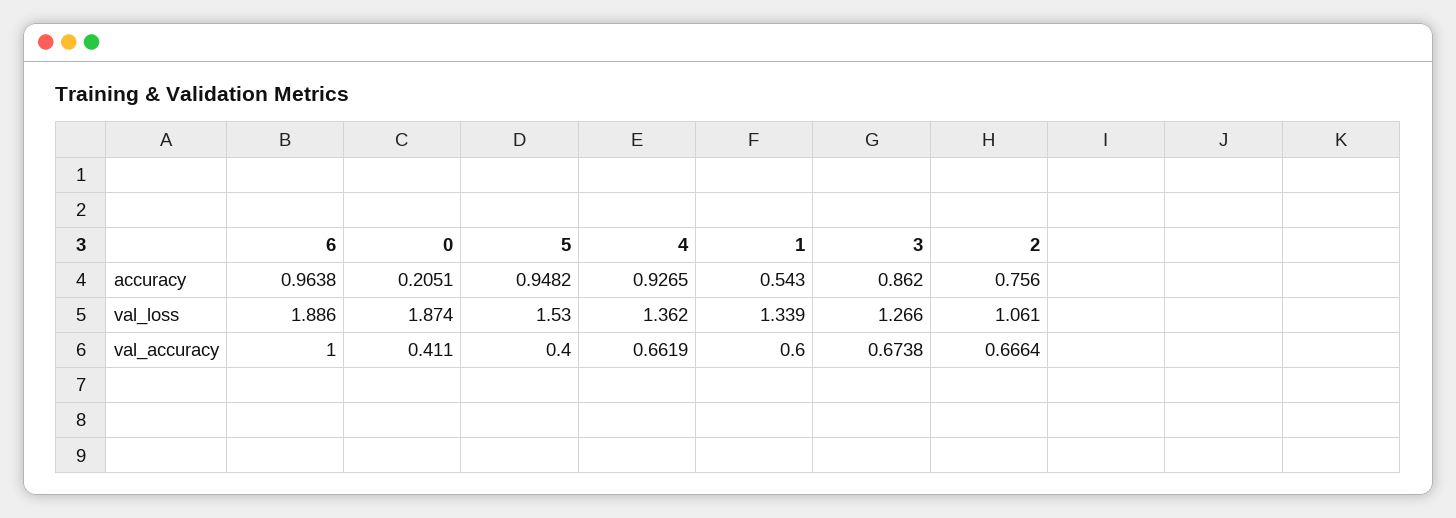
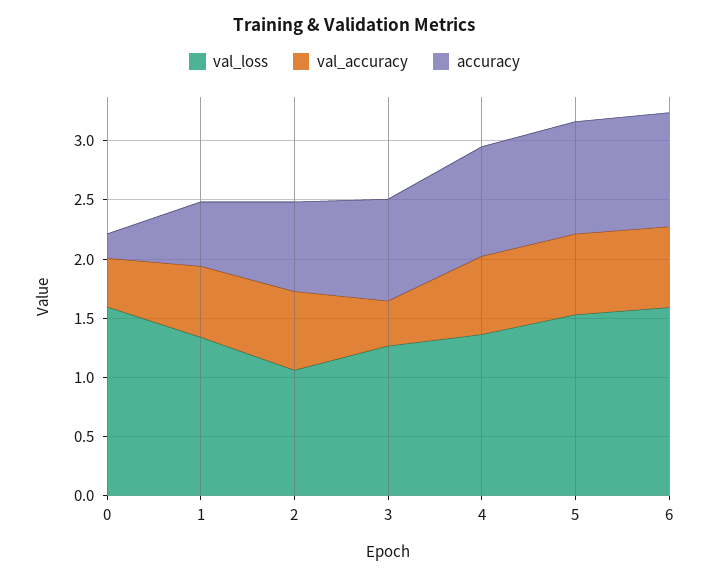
  {
    "accuracy": {
      "6": 0.9638,
      "0": 0.2051,
      "5": 0.9482,
      "4": 0.9265,
      "1": 0.543,
      "3": 0.862,
      "2": 0.756
    },
    "val_loss": {
-     "6": 1.886,
+     "6": 1.6,
-     "0": 1.874,
+     "0": 1.6,
      "5": 1.53,
      "4": 1.362,
      "1": 1.339,
      "3": 1.266,
      "2": 1.061
    },
    "val_accuracy": {
-     "6": 1,
+     "6": 0.7,
      "0": 0.411,
-     "5": 0.4,
+     "5": 0.7,
      "4": 0.6619,
      "1": 0.6,
-     "3": 0.6738,
+     "3": 0.4,
      "2": 0.6664
    }
  }

